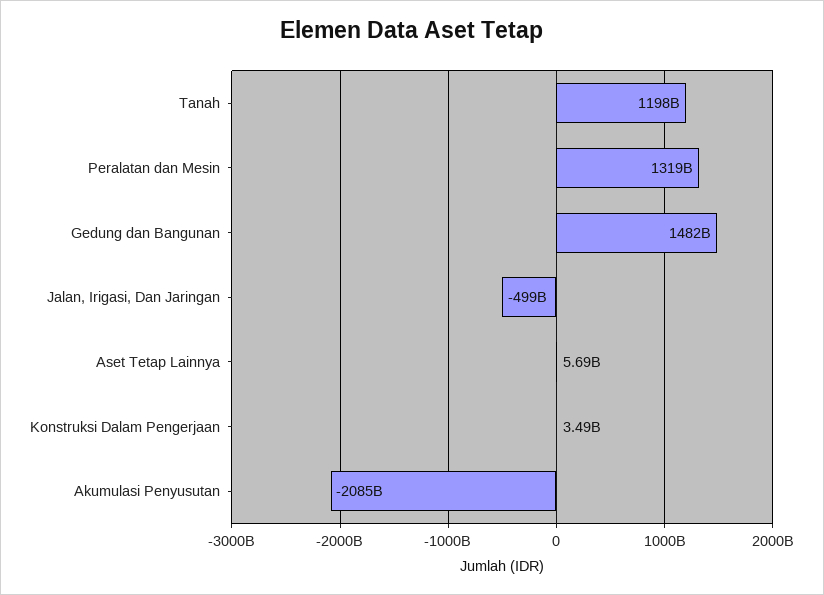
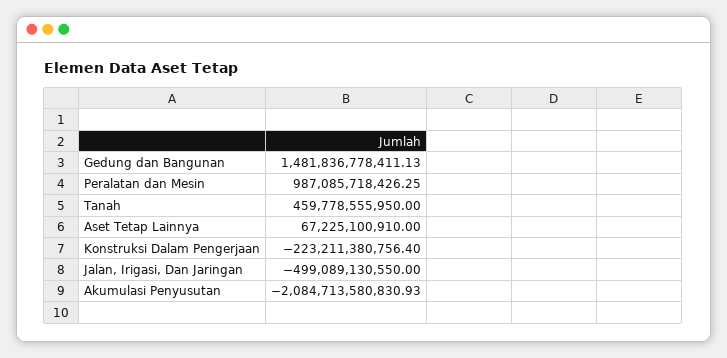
  {
-   "Tanah": 1198000000000,
+   "Tanah": 459778555950,
-   "Peralatan dan Mesin": 1319000000000,
+   "Peralatan dan Mesin": 987085718426.25,
    "Gedung dan Bangunan": 1481836778411.13,
    "Jalan, Irigasi, Dan Jaringan": -499089130550,
-   "Aset Tetap Lainnya": 5690000000,
+   "Aset Tetap Lainnya": 67225100910,
-   "Konstruksi Dalam Pengerjaan": 3490000000,
+   "Konstruksi Dalam Pengerjaan": -223211380756.4,
    "Akumulasi Penyusutan": -2084713580830.93
  }

